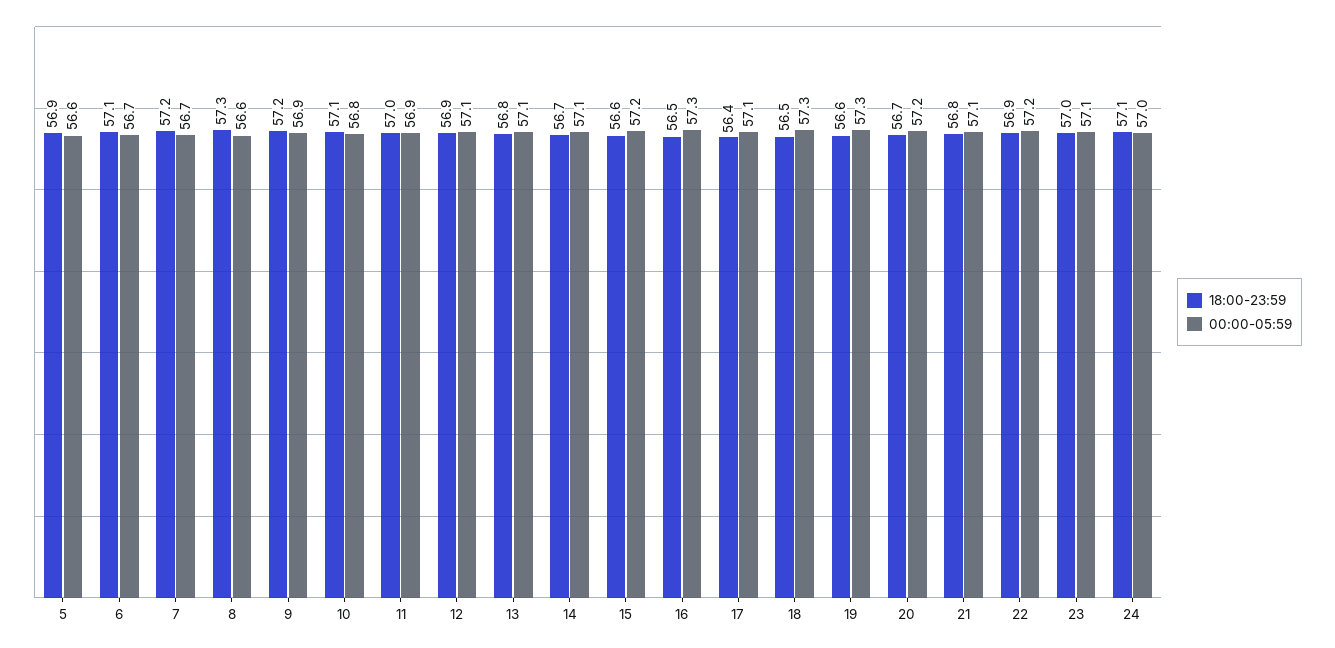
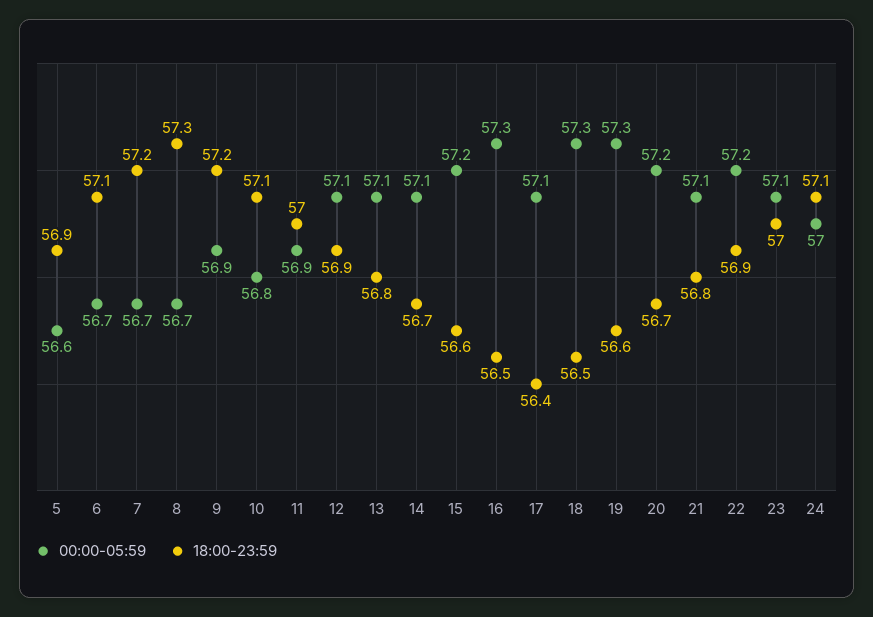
  {
    "18:00-23:59": {
      "5": 56.9,
      "6": 57.1,
      "7": 57.2,
      "8": 57.3,
      "9": 57.2,
      "10": 57.1,
      "11": 57,
      "12": 56.9,
      "13": 56.8,
      "14": 56.7,
      "15": 56.6,
      "16": 56.5,
      "17": 56.4,
      "18": 56.5,
      "19": 56.6,
      "20": 56.7,
      "21": 56.8,
      "22": 56.9,
      "23": 57,
      "24": 57.1
    },
    "00:00-05:59": {
      "5": 56.6,
      "6": 56.7,
      "7": 56.7,
-     "8": 56.6,
+     "8": 56.7,
      "9": 56.9,
      "10": 56.8,
      "11": 56.9,
      "12": 57.1,
      "13": 57.1,
      "14": 57.1,
      "15": 57.2,
      "16": 57.3,
      "17": 57.1,
      "18": 57.3,
      "19": 57.3,
      "20": 57.2,
      "21": 57.1,
      "22": 57.2,
      "23": 57.1,
      "24": 57
    }
  }

